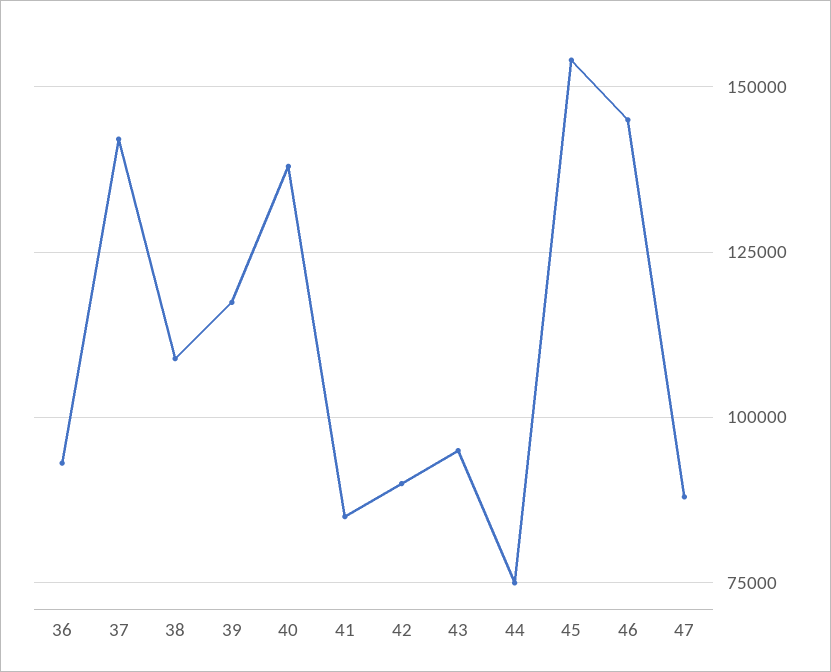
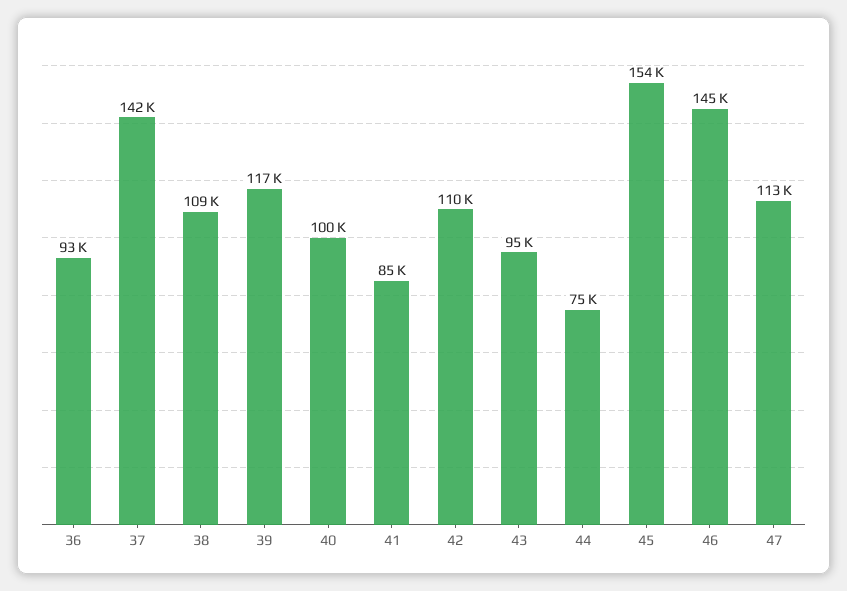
  {
    "36": 93000,
    "37": 142000,
    "38": 109000,
    "39": 117000,
-   "40": 137500,
+   "40": 100000,
    "41": 85000,
-   "42": 90000,
+   "42": 110000,
    "43": 95000,
    "44": 75000,
    "45": 154000,
    "46": 145000,
-   "47": 87500
+   "47": 113000
  }

